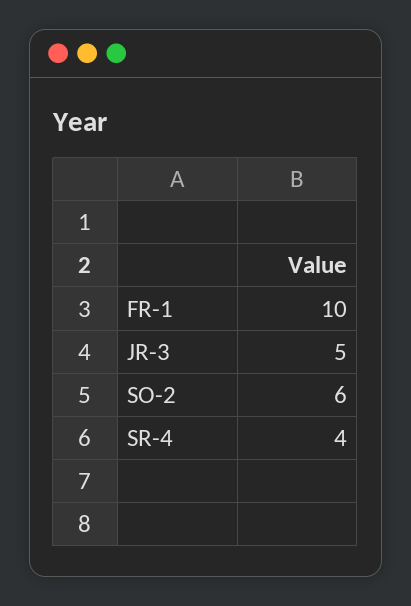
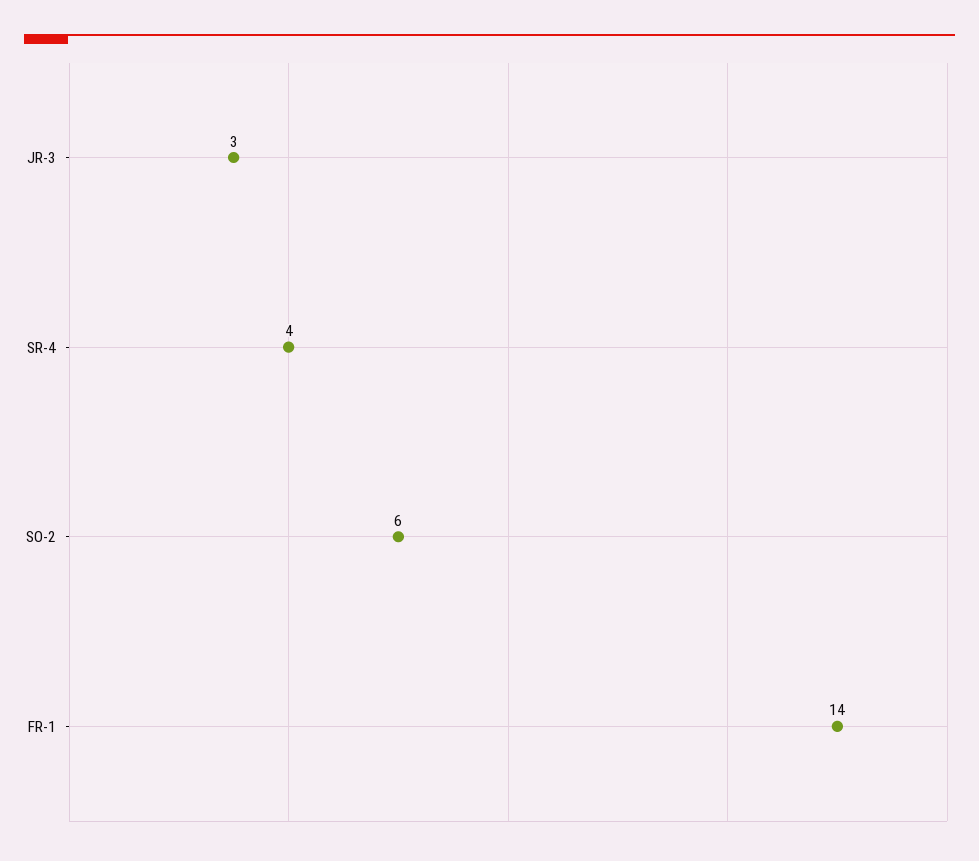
  {
-   "FR-1": 10,
+   "FR-1": 14,
-   "JR-3": 5,
+   "JR-3": 3,
    "SO-2": 6,
    "SR-4": 4
  }

